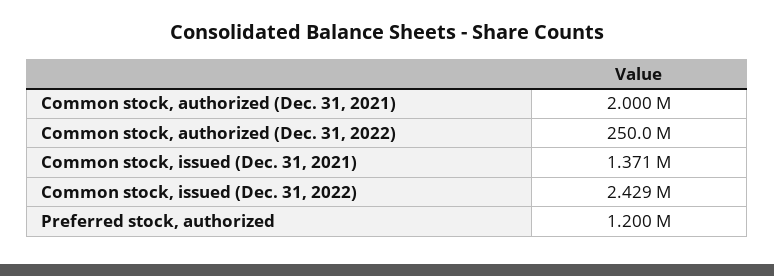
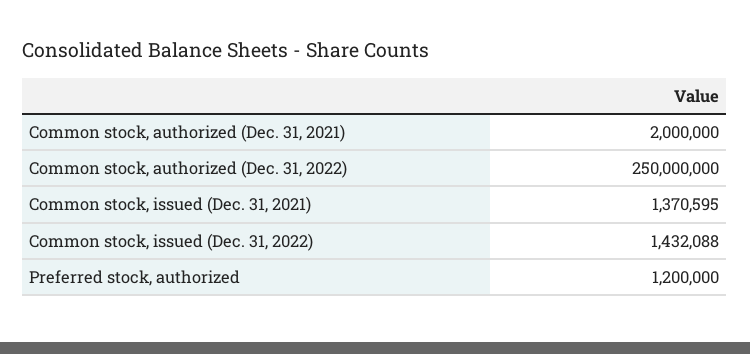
  {
    "Common stock, authorized (Dec. 31, 2021)": 2000000,
    "Common stock, authorized (Dec. 31, 2022)": 250000000,
    "Common stock, issued (Dec. 31, 2021)": 1370595,
-   "Common stock, issued (Dec. 31, 2022)": 2429000,
+   "Common stock, issued (Dec. 31, 2022)": 1432088,
    "Preferred stock, authorized": 1200000
  }

